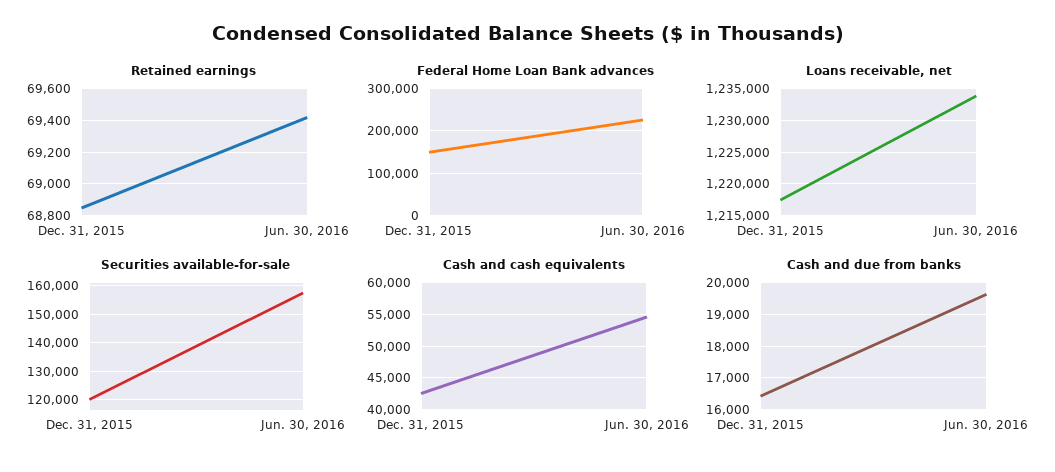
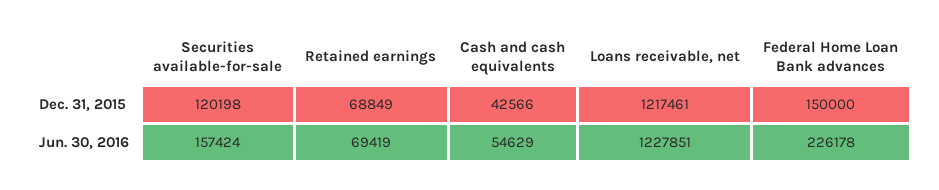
  {
    "Retained earnings": {
      "Dec. 31, 2015": 68849,
      "Jun. 30, 2016": 69419
    },
    "Federal Home Loan Bank advances": {
      "Dec. 31, 2015": 150000,
      "Jun. 30, 2016": 226178
    },
    "Loans receivable, net": {
      "Dec. 31, 2015": 1217461,
-     "Jun. 30, 2016": 1234000
+     "Jun. 30, 2016": 1227851
    },
    "Securities available-for-sale": {
      "Dec. 31, 2015": 120198,
      "Jun. 30, 2016": 157424
    },
    "Cash and cash equivalents": {
      "Dec. 31, 2015": 42566,
      "Jun. 30, 2016": 54629
-   },
+   }
-   "Cash and due from banks": {
-     "Dec. 31, 2015": 16400,
-     "Jun. 30, 2016": 19600
-   }
  }

